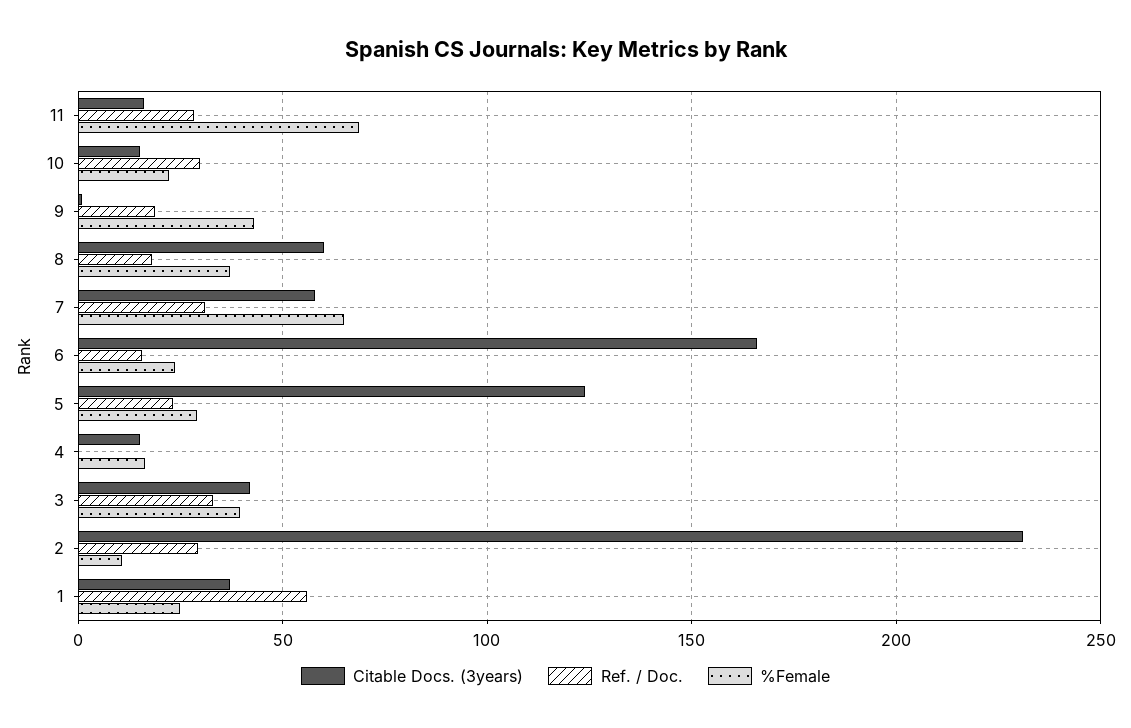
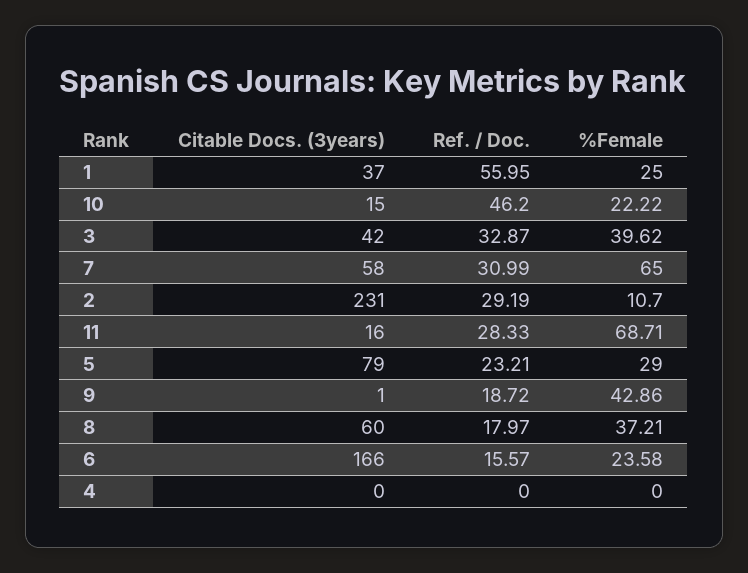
  {
    "Citable Docs. (3years)": {
      "11": 16,
      "10": 15,
      "9": 1,
      "8": 60,
      "7": 58,
      "6": 166,
-     "5": 125,
+     "5": 79,
-     "4": 15,
+     "4": 0,
      "3": 42,
      "2": 231,
      "1": 37
    },
    "Ref. / Doc.": {
      "11": 28.33,
-     "10": 30,
+     "10": 46.2,
      "9": 18.72,
      "8": 17.97,
      "7": 30.99,
      "6": 15.57,
      "5": 23.21,
      "4": 0,
      "3": 32.87,
      "2": 29.19,
      "1": 55.95
    },
    "%Female": {
      "11": 68.71,
      "10": 22.22,
      "9": 42.86,
      "8": 37.21,
      "7": 65,
      "6": 23.58,
      "5": 29,
-     "4": 15,
+     "4": 0,
      "3": 39.62,
      "2": 10.7,
      "1": 25
    }
  }

